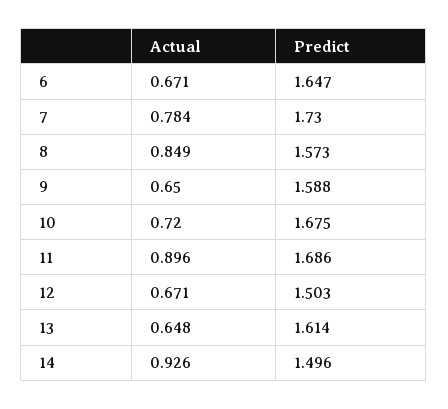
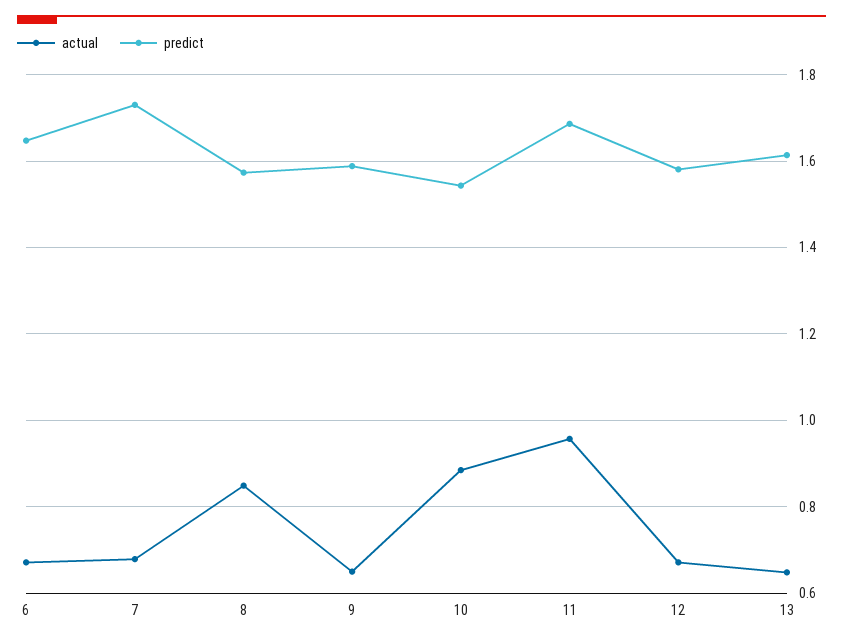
  {
    "Actual": {
      "6": 0.671,
-     "7": 0.784,
+     "7": 0.68,
      "8": 0.849,
      "9": 0.65,
-     "10": 0.72,
+     "10": 0.88,
-     "11": 0.896,
+     "11": 0.96,
      "12": 0.671,
-     "13": 0.648,
+     "13": 0.648
-     "14": 0.926
    },
    "Predict": {
      "6": 1.647,
      "7": 1.73,
      "8": 1.573,
      "9": 1.588,
-     "10": 1.675,
+     "10": 1.54,
      "11": 1.686,
-     "12": 1.503,
+     "12": 1.58,
-     "13": 1.614,
+     "13": 1.614
-     "14": 1.496
    }
  }

